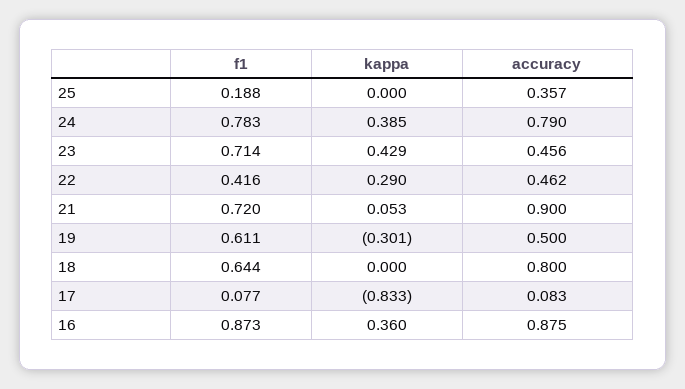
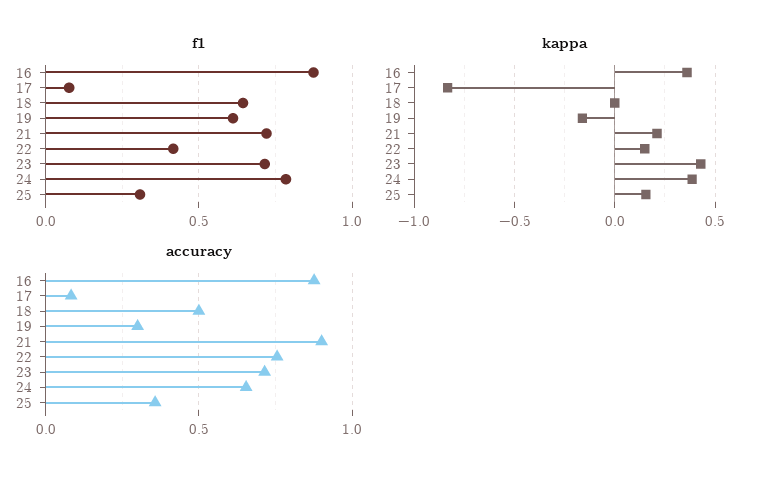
  {
    "f1": {
-     "25": 0.188,
+     "25": 0.3,
      "24": 0.783,
      "23": 0.714,
      "22": 0.416,
      "21": 0.72,
      "19": 0.611,
      "18": 0.644,
      "17": 0.077,
      "16": 0.873
    },
    "kappa": {
-     "25": 0,
+     "25": 0.15,
      "24": 0.385,
      "23": 0.429,
-     "22": 0.29,
+     "22": 0.15,
-     "21": 0.053,
+     "21": 0.2,
-     "19": -0.301,
+     "19": -0.15,
      "18": 0,
      "17": -0.833,
      "16": 0.36
    },
    "accuracy": {
      "25": 0.357,
-     "24": 0.79,
+     "24": 0.65,
-     "23": 0.456,
+     "23": 0.7,
-     "22": 0.462,
+     "22": 0.75,
      "21": 0.9,
-     "19": 0.5,
+     "19": 0.3,
-     "18": 0.8,
+     "18": 0.5,
      "17": 0.083,
      "16": 0.875
    }
  }

